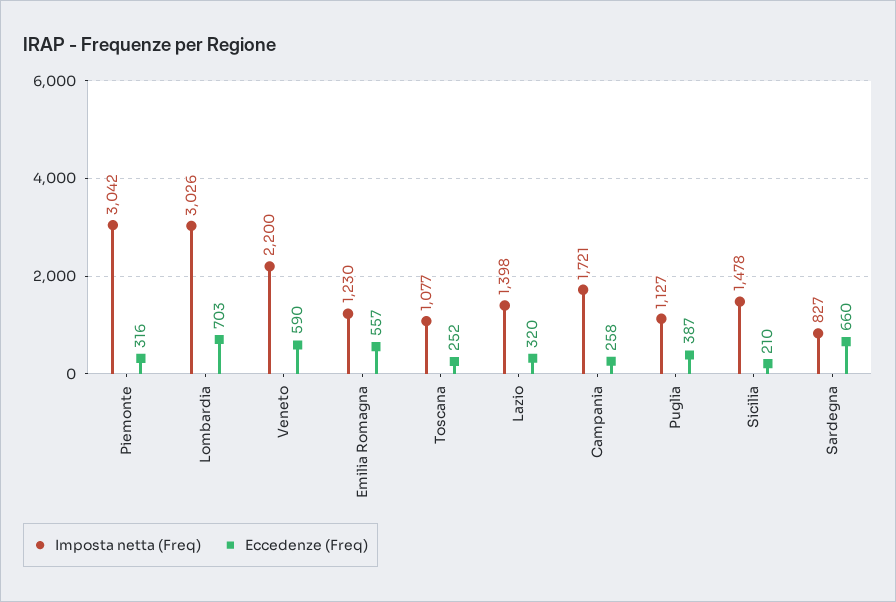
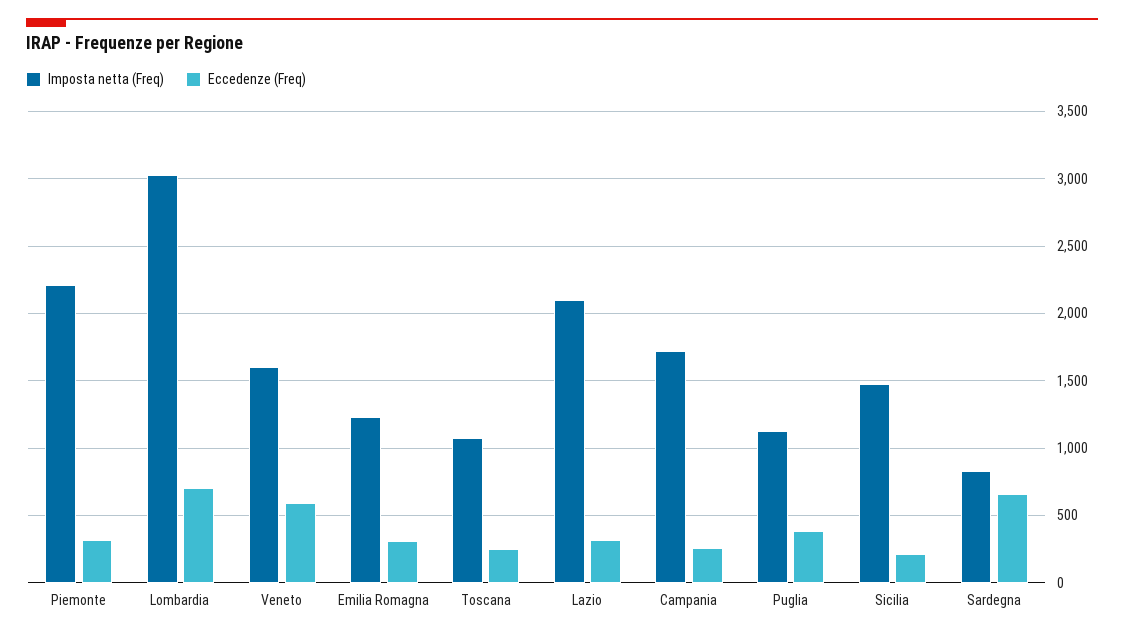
  {
    "Imposta netta (Freq)": {
-     "Piemonte": 3042,
+     "Piemonte": 2200,
      "Lombardia": 3026,
-     "Veneto": 2200,
+     "Veneto": 1600,
      "Emilia Romagna": 1230,
      "Toscana": 1077,
-     "Lazio": 1398,
+     "Lazio": 2100,
      "Campania": 1721,
      "Puglia": 1127,
      "Sicilia": 1478,
      "Sardegna": 827
    },
    "Eccedenze (Freq)": {
      "Piemonte": 316,
      "Lombardia": 703,
      "Veneto": 590,
-     "Emilia Romagna": 557,
+     "Emilia Romagna": 300,
      "Toscana": 252,
      "Lazio": 320,
      "Campania": 258,
      "Puglia": 387,
      "Sicilia": 210,
      "Sardegna": 660
    }
  }

